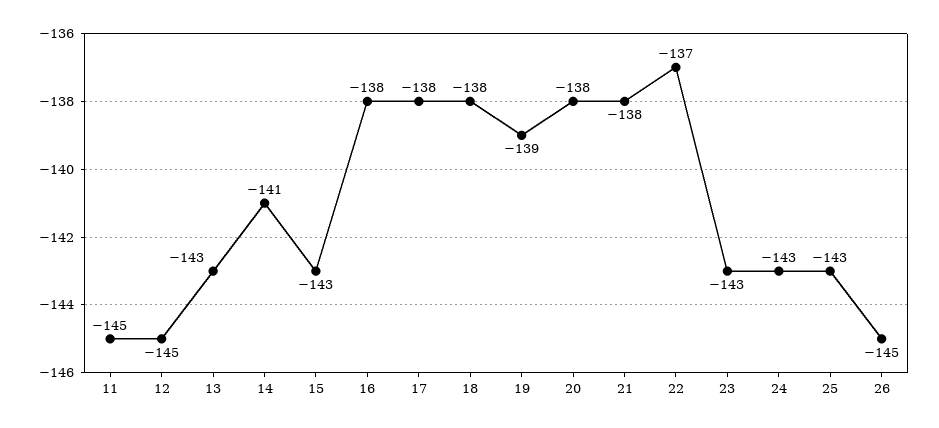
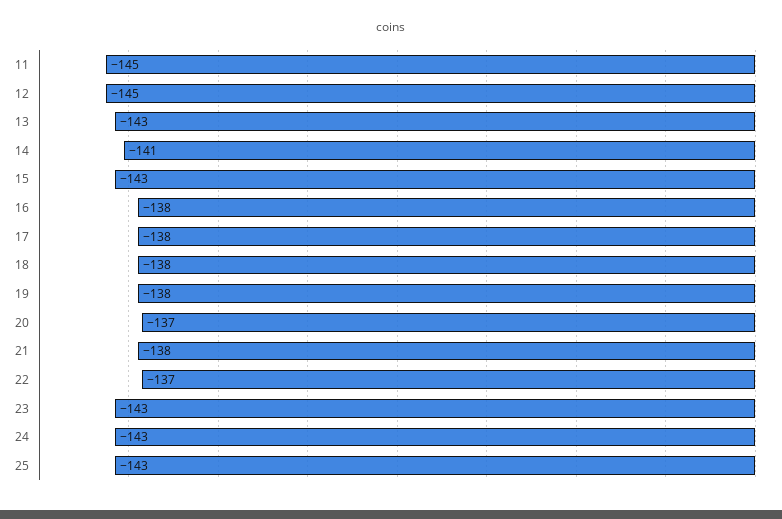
  {
    "11": -145,
    "12": -145,
    "13": -143,
    "14": -141,
    "15": -143,
    "16": -138,
    "17": -138,
    "18": -138,
-   "19": -139,
+   "19": -138,
-   "20": -138,
+   "20": -137,
    "21": -138,
    "22": -137,
    "23": -143,
    "24": -143,
-   "25": -143,
+   "25": -143
-   "26": -145
  }

